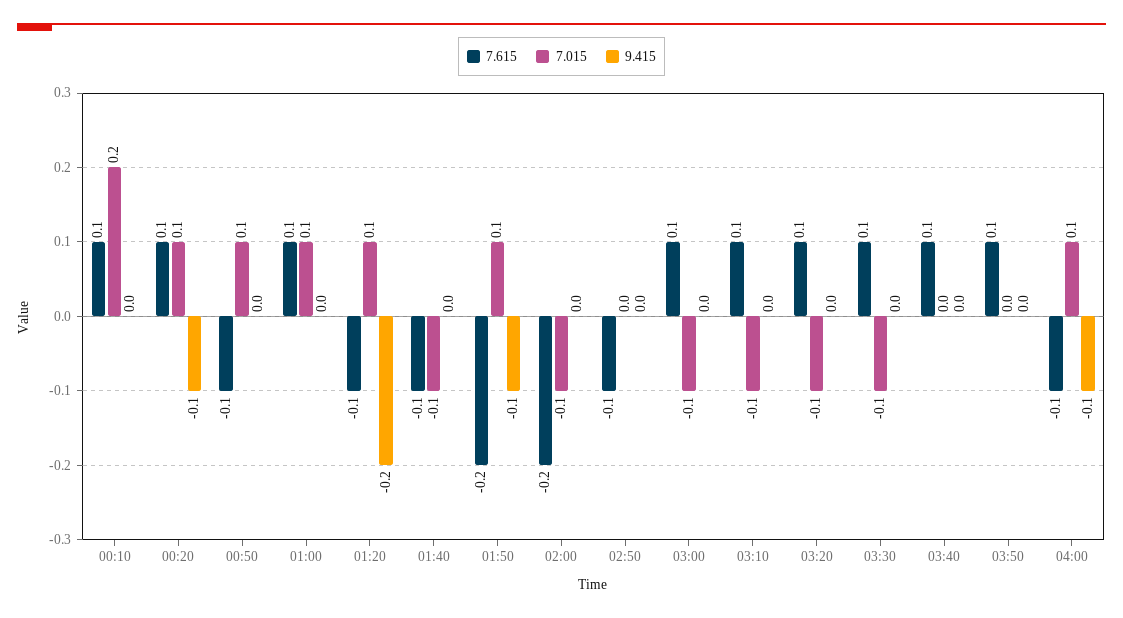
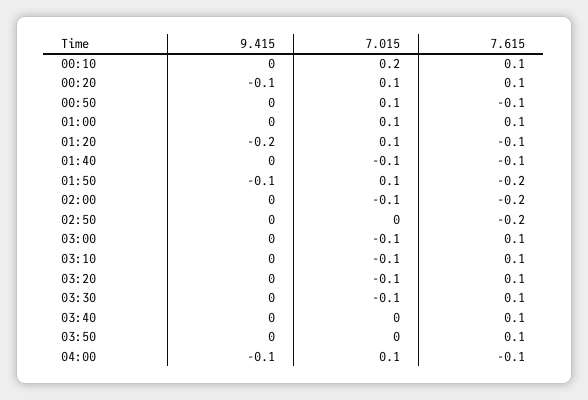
  {
    "7.615": {
      "00:10": 0.1,
      "00:20": 0.1,
      "00:50": -0.1,
      "01:00": 0.1,
      "01:20": -0.1,
      "01:40": -0.1,
      "01:50": -0.2,
      "02:00": -0.2,
-     "02:50": -0.1,
+     "02:50": -0.2,
      "03:00": 0.1,
      "03:10": 0.1,
      "03:20": 0.1,
      "03:30": 0.1,
      "03:40": 0.1,
      "03:50": 0.1,
      "04:00": -0.1
    },
    "7.015": {
      "00:10": 0.2,
      "00:20": 0.1,
      "00:50": 0.1,
      "01:00": 0.1,
      "01:20": 0.1,
      "01:40": -0.1,
      "01:50": 0.1,
      "02:00": -0.1,
      "02:50": 0,
      "03:00": -0.1,
      "03:10": -0.1,
      "03:20": -0.1,
      "03:30": -0.1,
      "03:40": 0,
      "03:50": 0,
      "04:00": 0.1
    },
    "9.415": {
      "00:10": 0,
      "00:20": -0.1,
      "00:50": 0,
      "01:00": 0,
      "01:20": -0.2,
      "01:40": 0,
      "01:50": -0.1,
      "02:00": 0,
      "02:50": 0,
      "03:00": 0,
      "03:10": 0,
      "03:20": 0,
      "03:30": 0,
      "03:40": 0,
      "03:50": 0,
      "04:00": -0.1
    }
  }

